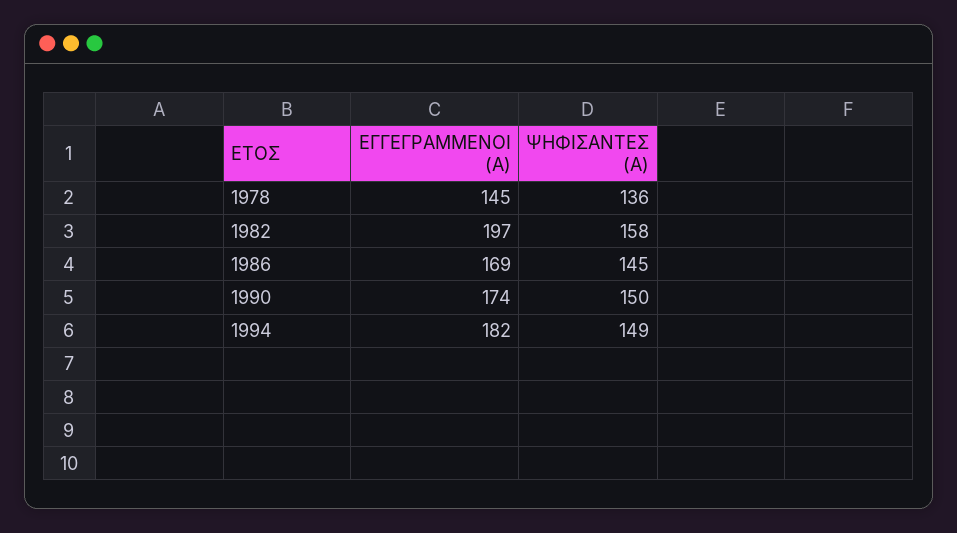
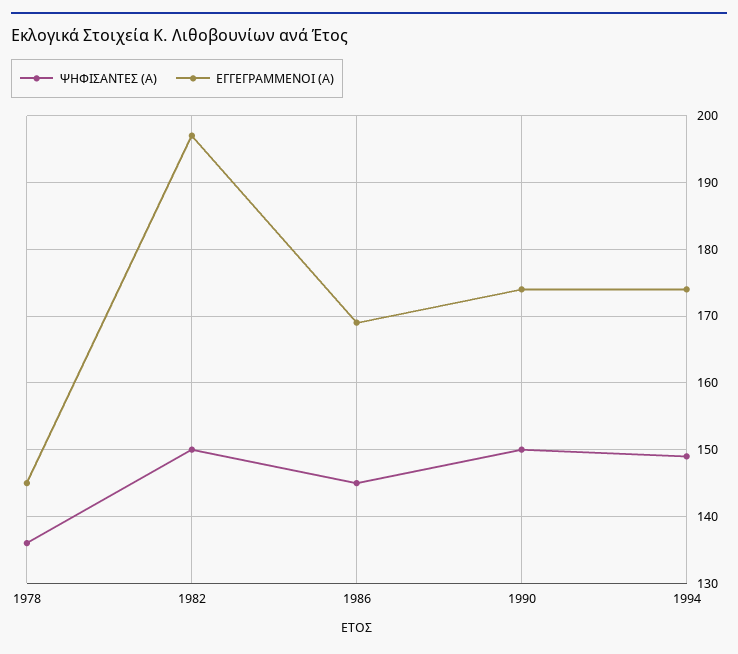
  {
    "ΕΓΓΕΓΡΑΜΜΕΝΟΙ (Α)": {
      "1978": 145,
      "1982": 197,
      "1986": 169,
      "1990": 174,
-     "1994": 182
+     "1994": 174
    },
    "ΨΗΦΙΣΑΝΤΕΣ (Α)": {
      "1978": 136,
-     "1982": 158,
+     "1982": 150,
      "1986": 145,
      "1990": 150,
      "1994": 149
    }
  }

